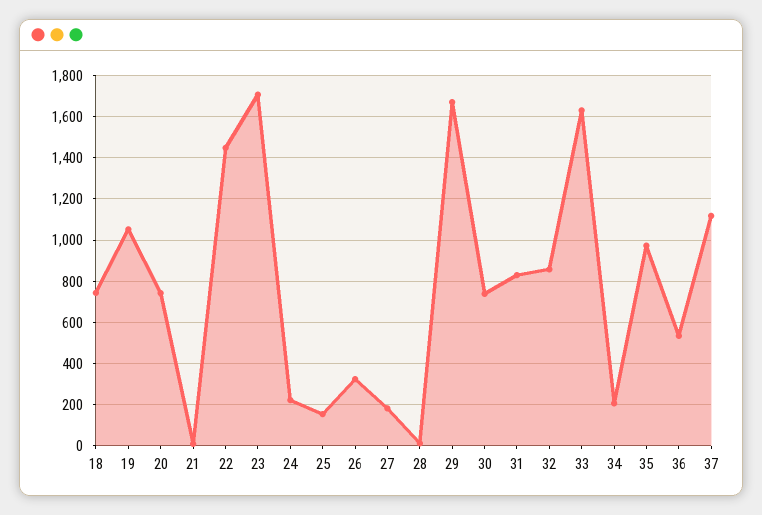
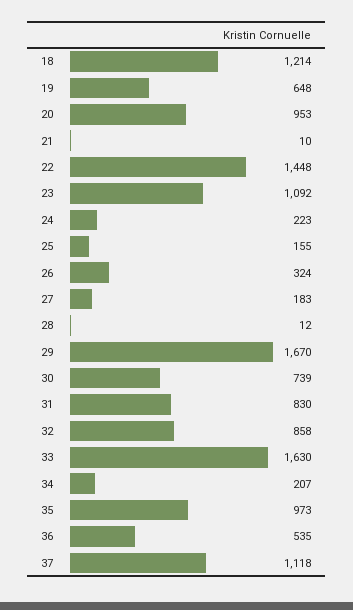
  {
-   "18": 750,
+   "18": 1214,
-   "19": 1050,
+   "19": 648,
-   "20": 750,
+   "20": 953,
    "21": 10,
    "22": 1448,
-   "23": 1700,
+   "23": 1092,
    "24": 223,
    "25": 155,
    "26": 324,
    "27": 183,
    "28": 12,
    "29": 1670,
    "30": 739,
    "31": 830,
    "32": 858,
    "33": 1630,
    "34": 207,
    "35": 973,
    "36": 535,
    "37": 1118
  }

